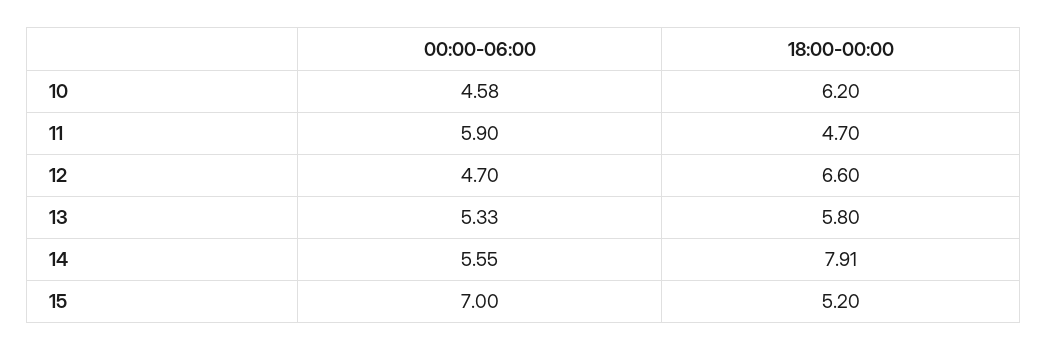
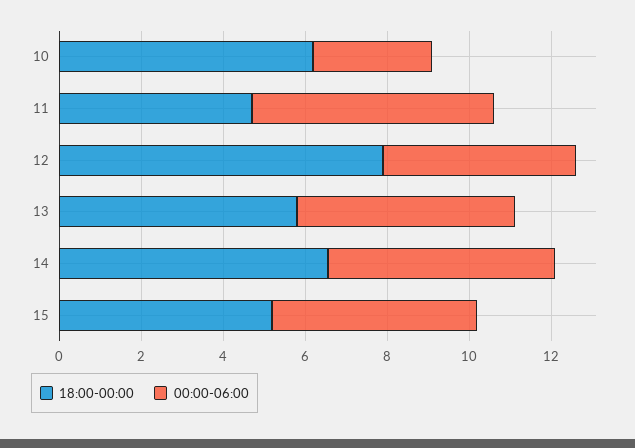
  {
    "00:00-06:00": {
-     "10": 4.58,
+     "10": 3,
      "11": 5.9,
      "12": 4.7,
      "13": 5.33,
      "14": 5.55,
-     "15": 7
+     "15": 5
    },
    "18:00-00:00": {
      "10": 6.2,
      "11": 4.7,
-     "12": 6.6,
+     "12": 8,
      "13": 5.8,
-     "14": 7.91,
+     "14": 6.5,
      "15": 5.2
    }
  }

